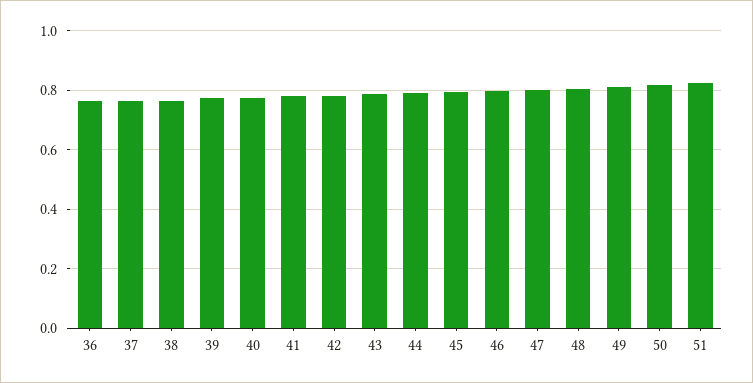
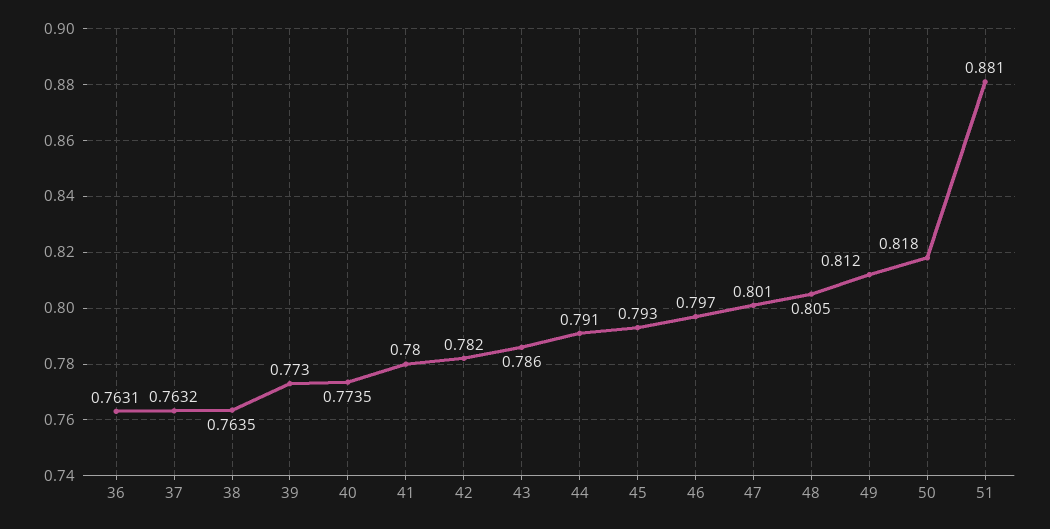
  {
    "36": 0.7631,
    "37": 0.7632,
    "38": 0.7635,
    "39": 0.773,
    "40": 0.7735,
    "41": 0.78,
    "42": 0.782,
    "43": 0.786,
    "44": 0.791,
    "45": 0.793,
    "46": 0.797,
    "47": 0.801,
    "48": 0.805,
    "49": 0.812,
    "50": 0.818,
-   "51": 0.825
+   "51": 0.881
  }

